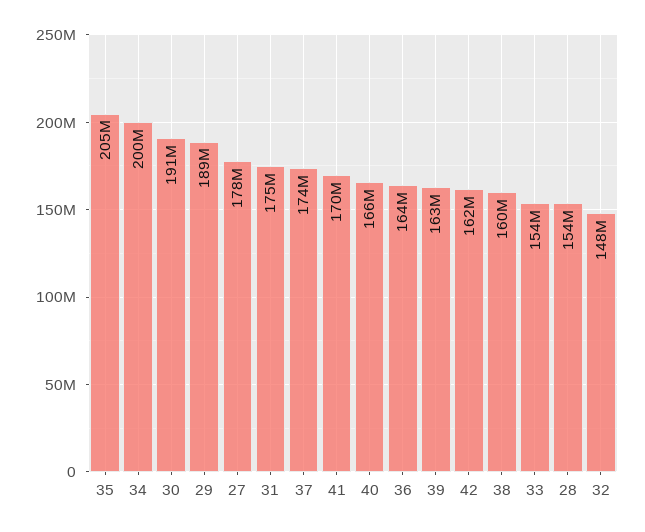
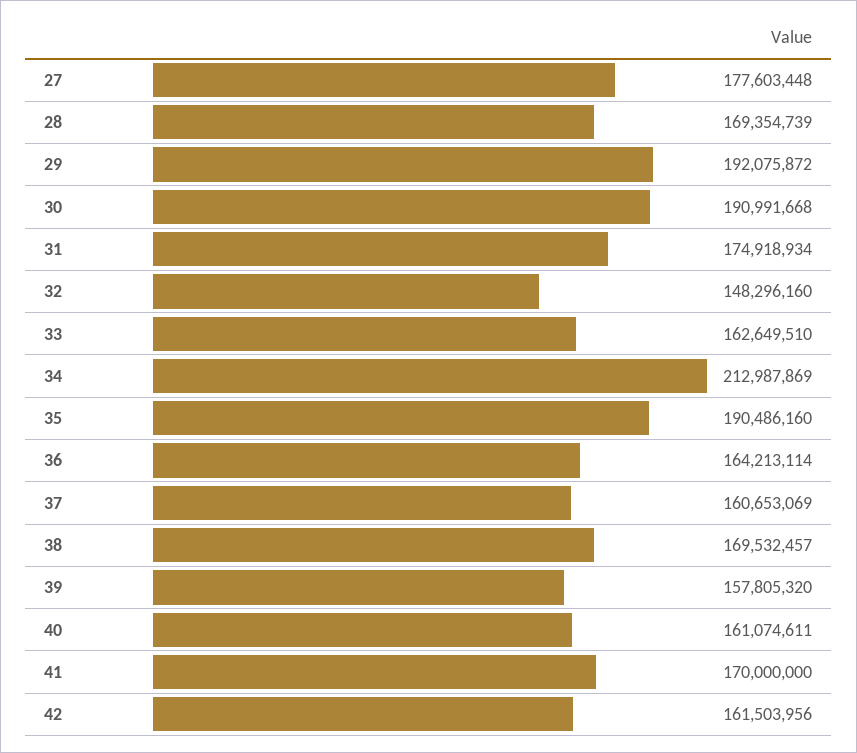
  {
-   "35": 205000000,
+   "35": 190486160,
-   "34": 200000000,
+   "34": 212987869,
    "30": 190991668,
-   "29": 189000000,
+   "29": 192075872,
    "27": 177603448,
    "31": 174918934,
-   "37": 174000000,
+   "37": 160653069,
    "41": 170000000,
-   "40": 166000000,
+   "40": 161074611,
    "36": 164213114,
-   "39": 163000000,
+   "39": 157805320,
    "42": 161503956,
-   "38": 160000000,
+   "38": 169532457,
-   "33": 154000000,
+   "33": 162649510,
-   "28": 154000000,
+   "28": 169354739,
    "32": 148296160
  }

